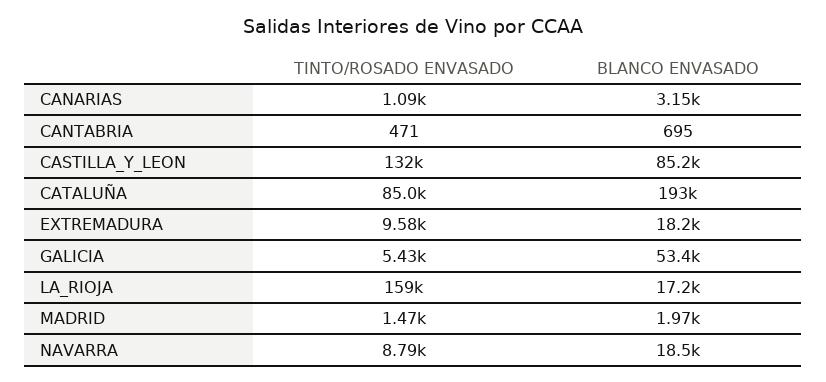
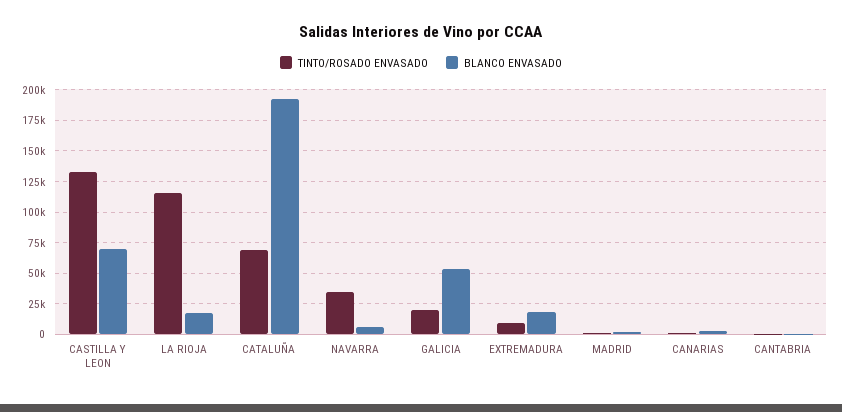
  {
    "TINTO/ROSADO ENVASADO": {
      "CANARIAS": 1090,
      "CANTABRIA": 471,
      "CASTILLA_Y_LEON": 132000,
-     "CATALUÑA": 85000,
+     "CATALUÑA": 70000,
      "EXTREMADURA": 9580,
-     "GALICIA": 5430,
+     "GALICIA": 20000,
-     "LA_RIOJA": 159000,
+     "LA_RIOJA": 115000,
      "MADRID": 1470,
-     "NAVARRA": 8790
+     "NAVARRA": 35000
    },
    "BLANCO ENVASADO": {
      "CANARIAS": 3150,
      "CANTABRIA": 695,
-     "CASTILLA_Y_LEON": 85200,
+     "CASTILLA_Y_LEON": 70000,
      "CATALUÑA": 193000,
      "EXTREMADURA": 18200,
      "GALICIA": 53400,
      "LA_RIOJA": 17200,
      "MADRID": 1970,
-     "NAVARRA": 18500
+     "NAVARRA": 5000
    }
  }

